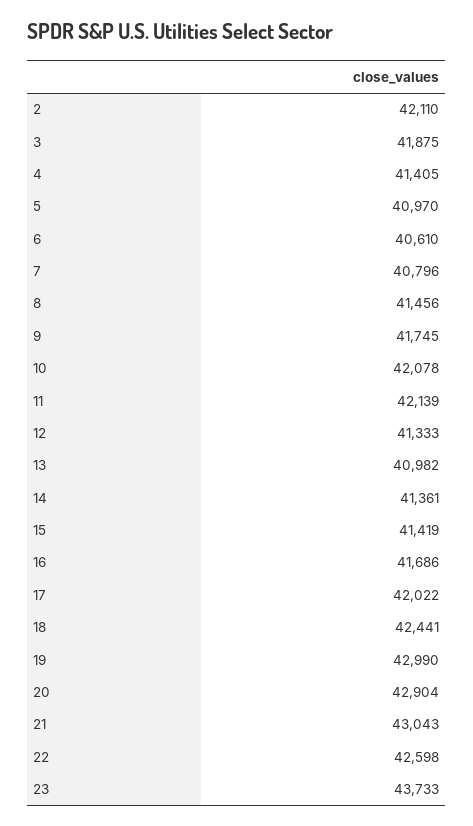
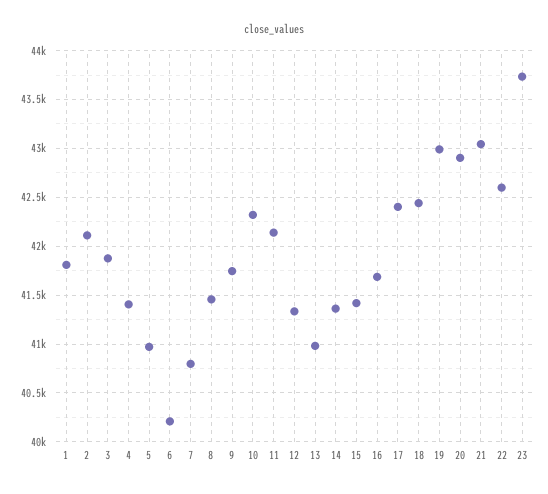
  {
    "2": 42110,
    "3": 41875,
    "4": 41405,
    "5": 40970,
-   "6": 40610,
+   "6": 40200,
    "7": 40796,
    "8": 41456,
    "9": 41745,
-   "10": 42078,
+   "10": 42300,
    "11": 42139,
    "12": 41333,
    "13": 40982,
    "14": 41361,
    "15": 41419,
    "16": 41686,
-   "17": 42022,
+   "17": 42400,
    "18": 42441,
    "19": 42990,
    "20": 42904,
    "21": 43043,
    "22": 42598,
-   "23": 43733
+   "23": 43733,
+   "1": 41800
  }

